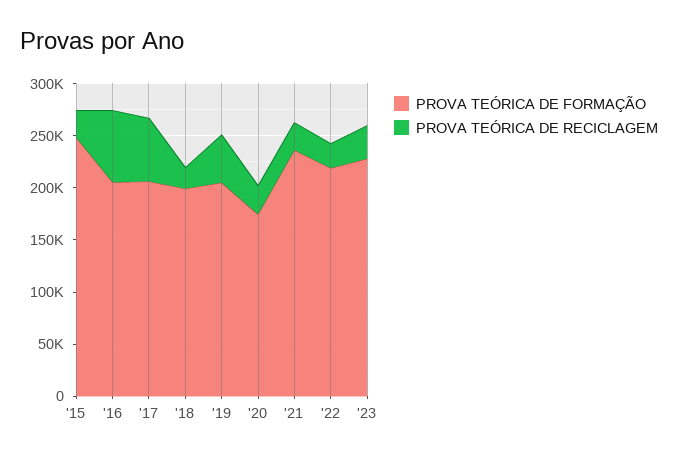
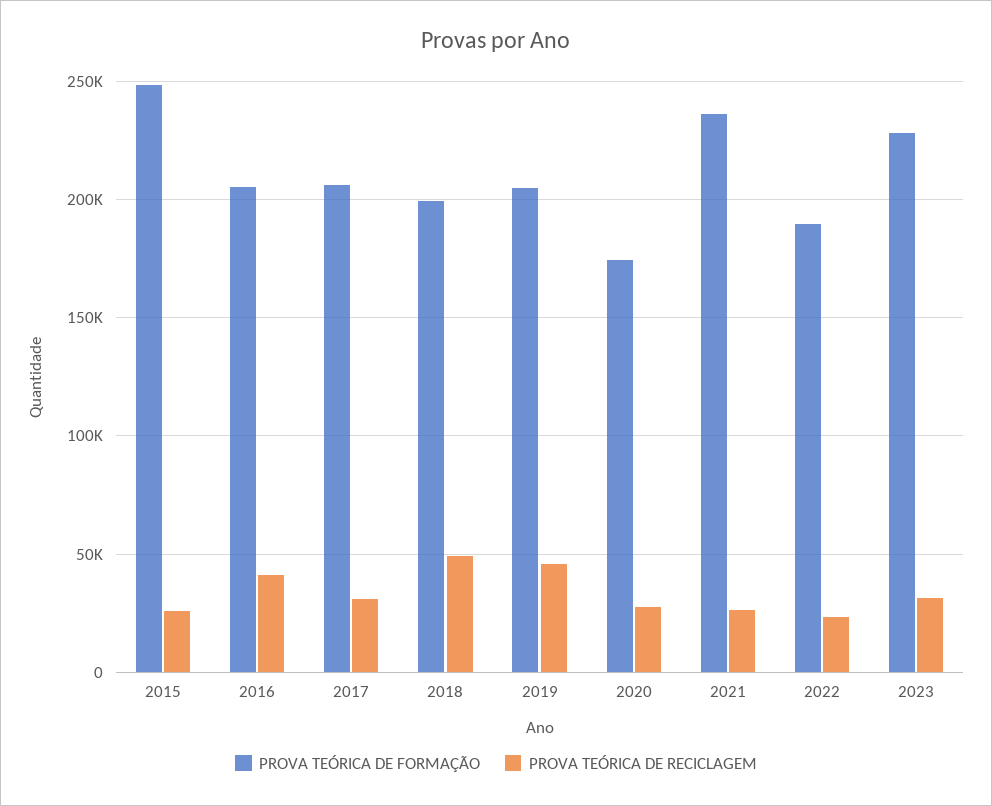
  {
    "PROVA TEÓRICA DE FORMAÇÃO": {
      "'15": 250000,
      "'16": 205000,
      "'17": 205000,
      "'18": 200000,
      "'19": 205000,
      "'20": 175000,
      "'21": 235000,
-     "'22": 220000,
+     "'22": 190000,
      "'23": 230000
    },
    "PROVA TEÓRICA DE RECICLAGEM": {
      "'15": 25000,
-     "'16": 70000,
+     "'16": 40000,
-     "'17": 60000,
+     "'17": 30000,
-     "'18": 20000,
+     "'18": 50000,
      "'19": 45000,
      "'20": 25000,
      "'21": 25000,
      "'22": 25000,
      "'23": 30000
    }
  }

